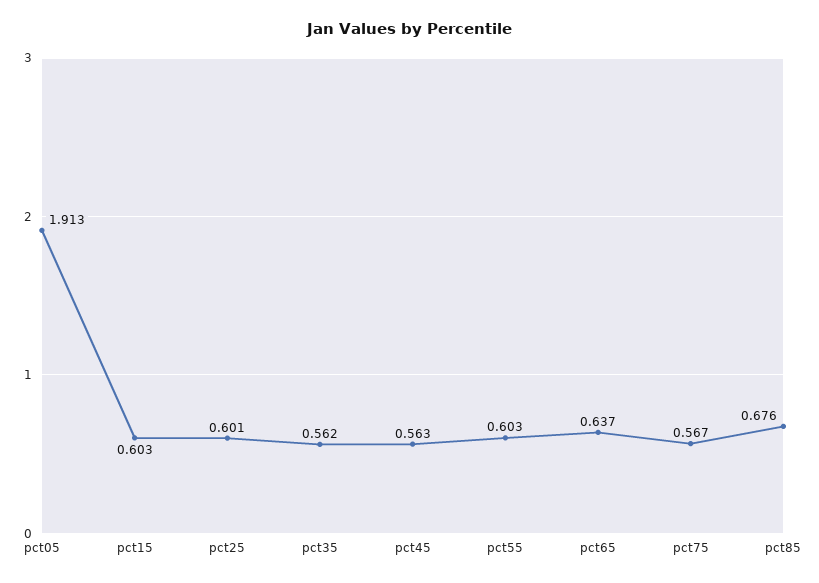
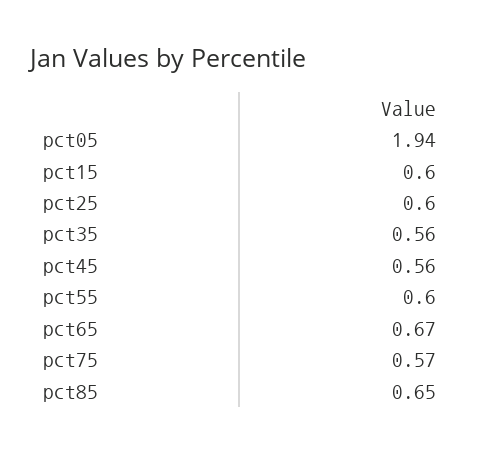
  {
-   "pct05": 1.913,
+   "pct05": 1.94,
    "pct15": 0.603,
    "pct25": 0.601,
    "pct35": 0.562,
    "pct45": 0.563,
    "pct55": 0.603,
-   "pct65": 0.637,
+   "pct65": 0.67,
    "pct75": 0.567,
-   "pct85": 0.676
+   "pct85": 0.65
  }

